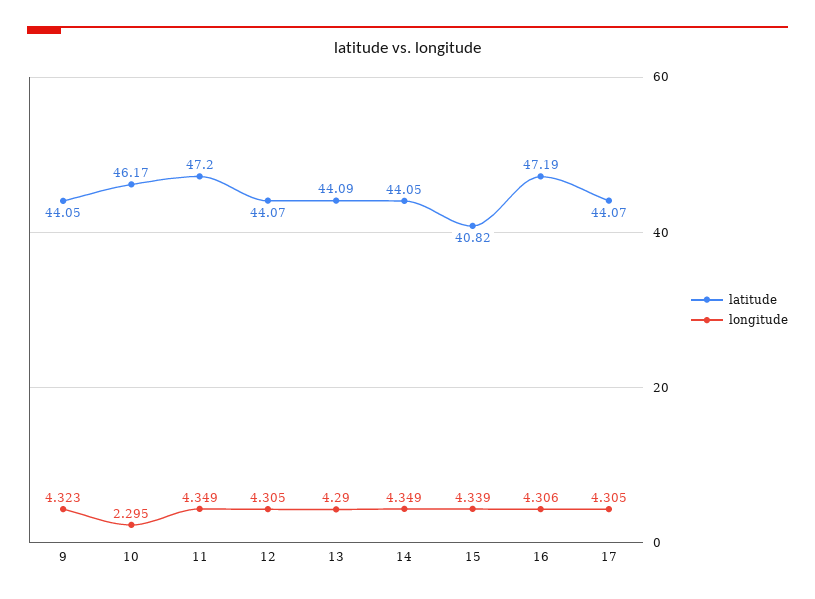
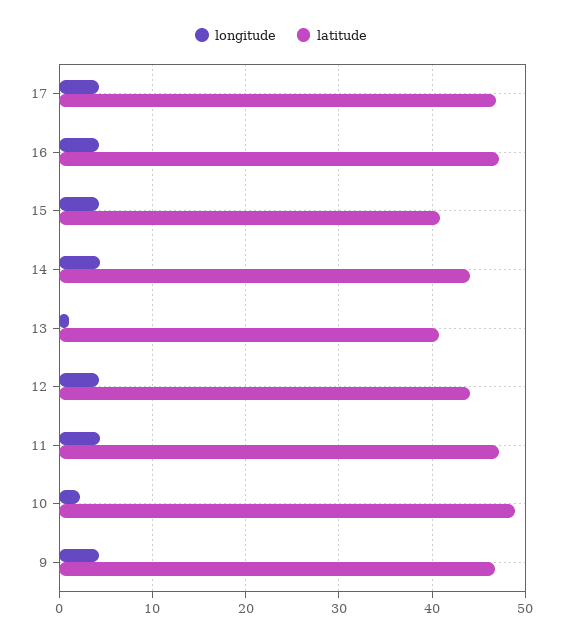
  {
    "latitude": {
-     "9": 44.05,
+     "9": 47,
-     "10": 46.17,
+     "10": 49,
      "11": 47.2,
      "12": 44.07,
-     "13": 44.09,
+     "13": 41,
      "14": 44.05,
      "15": 40.82,
      "16": 47.19,
-     "17": 44.07
+     "17": 47
    },
    "longitude": {
      "9": 4.323,
      "10": 2.295,
      "11": 4.349,
      "12": 4.305,
-     "13": 4.29,
+     "13": 1,
      "14": 4.349,
      "15": 4.339,
      "16": 4.306,
      "17": 4.305
    }
  }

